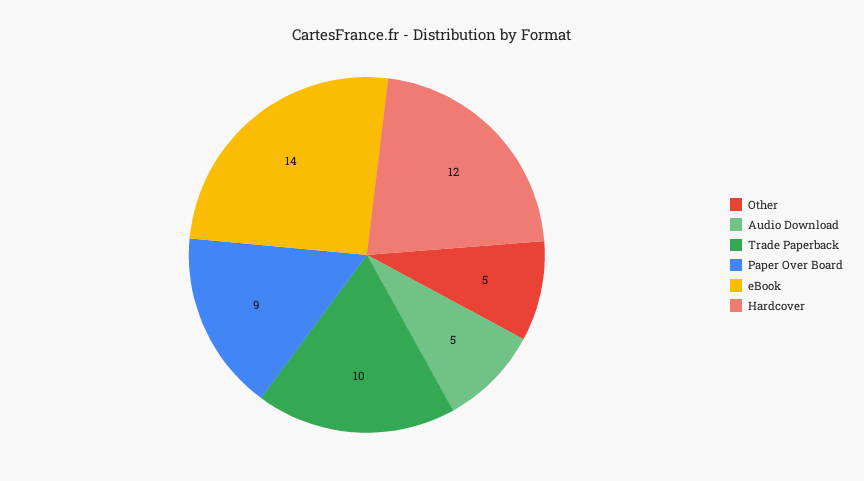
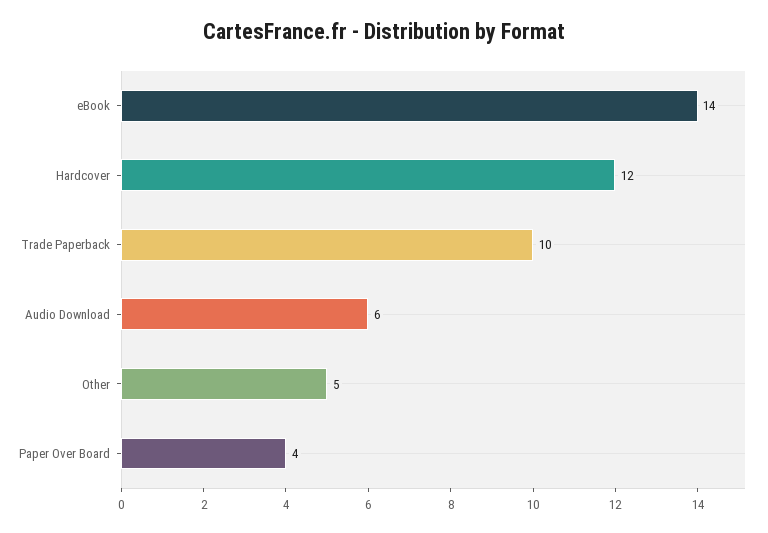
  {
    "Other": 5,
-   "Audio Download": 5,
+   "Audio Download": 6,
    "Trade Paperback": 10,
-   "Paper Over Board": 9,
+   "Paper Over Board": 4,
    "eBook": 14,
    "Hardcover": 12
  }

